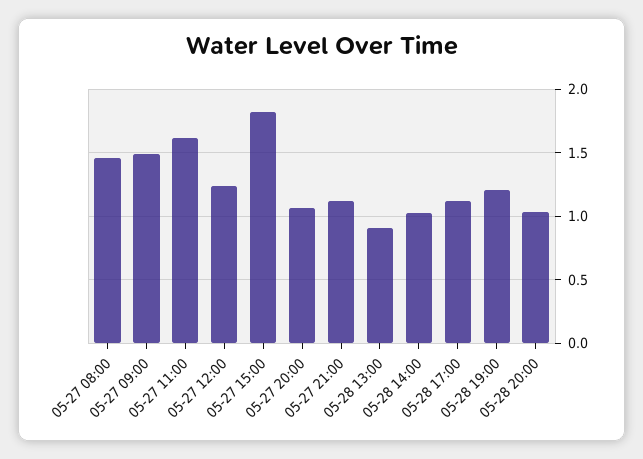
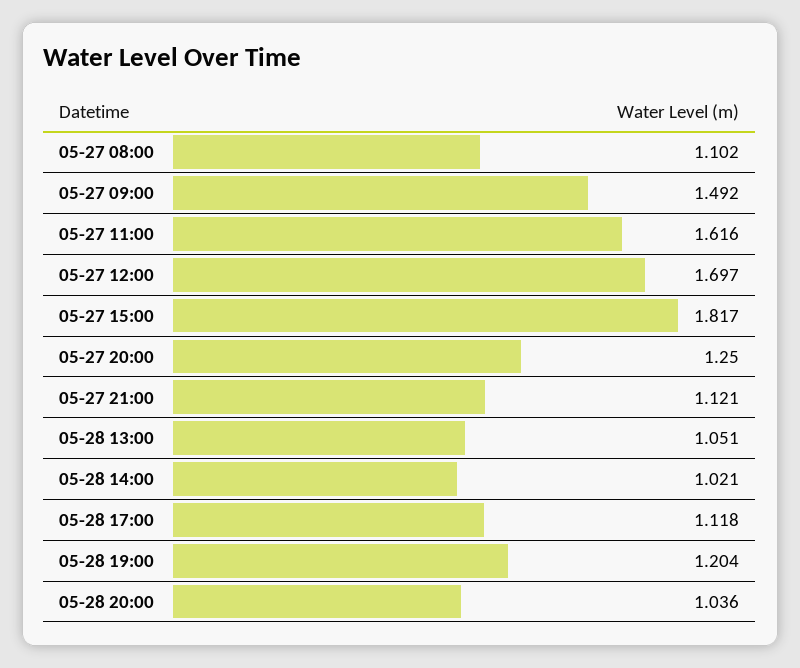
  {
-   "05-27 08:00": 1.45,
+   "05-27 08:00": 1.102,
    "05-27 09:00": 1.492,
    "05-27 11:00": 1.616,
-   "05-27 12:00": 1.25,
+   "05-27 12:00": 1.697,
    "05-27 15:00": 1.817,
-   "05-27 20:00": 1.05,
+   "05-27 20:00": 1.25,
    "05-27 21:00": 1.121,
-   "05-28 13:00": 0.9,
+   "05-28 13:00": 1.051,
    "05-28 14:00": 1.021,
    "05-28 17:00": 1.118,
    "05-28 19:00": 1.204,
    "05-28 20:00": 1.036
  }

